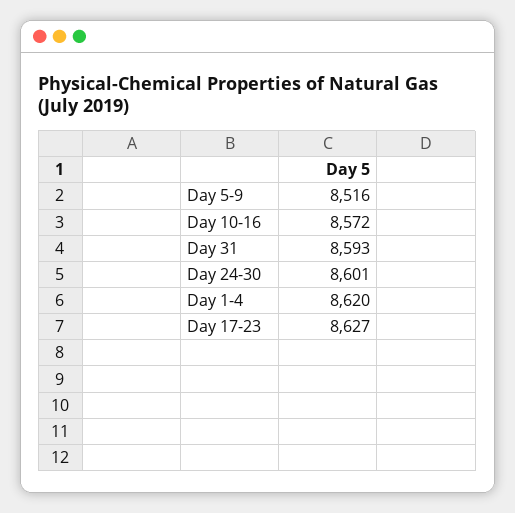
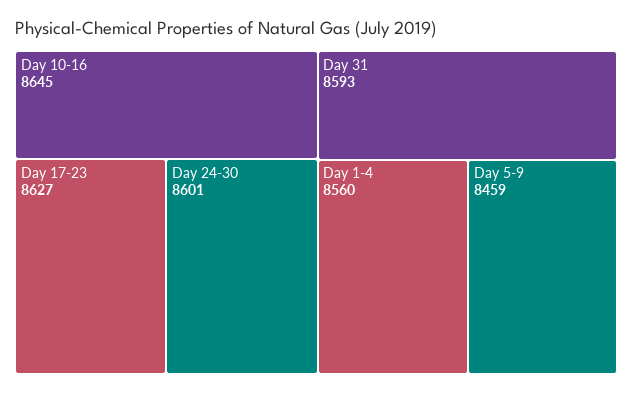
  {
-   "Day 5-9": 8516,
+   "Day 5-9": 8459,
-   "Day 10-16": 8572,
+   "Day 10-16": 8645,
    "Day 31": 8593,
    "Day 24-30": 8601,
-   "Day 1-4": 8620,
+   "Day 1-4": 8560,
    "Day 17-23": 8627
  }

